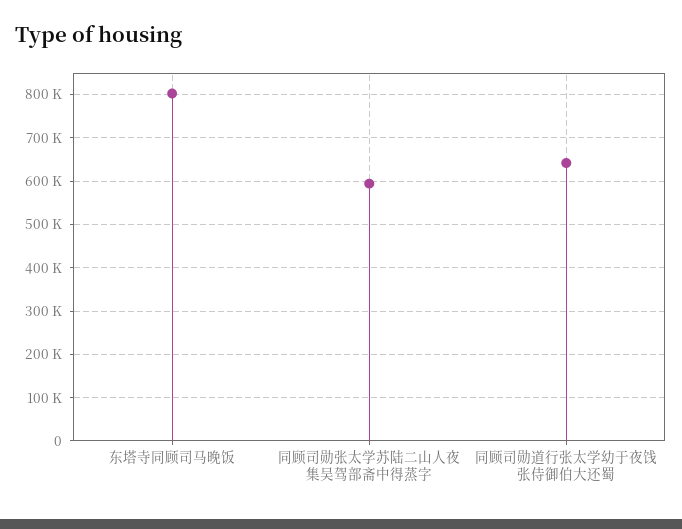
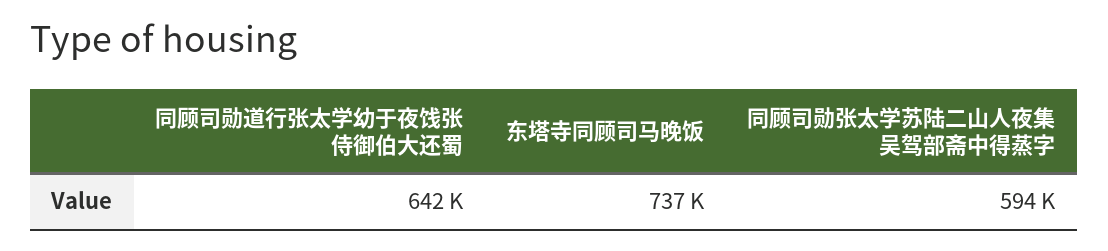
  {
-   "东塔寺同顾司马晚饭": 800000,
+   "东塔寺同顾司马晚饭": 737000,
    "同顾司勋张太学苏陆二山人夜集吴驾部斋中得蒸字": 594000,
    "同顾司勋道行张太学幼于夜饯张侍御伯大还蜀": 642000
  }

